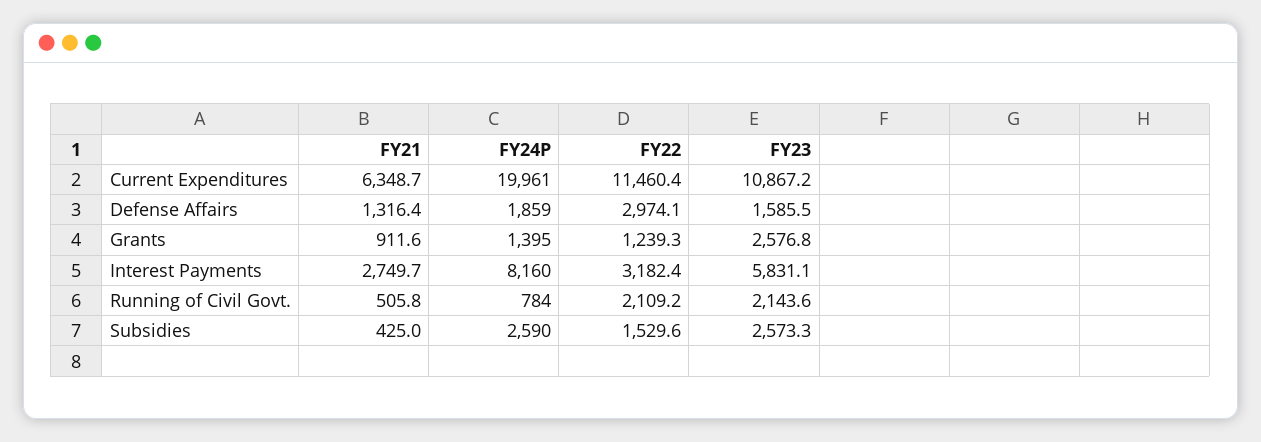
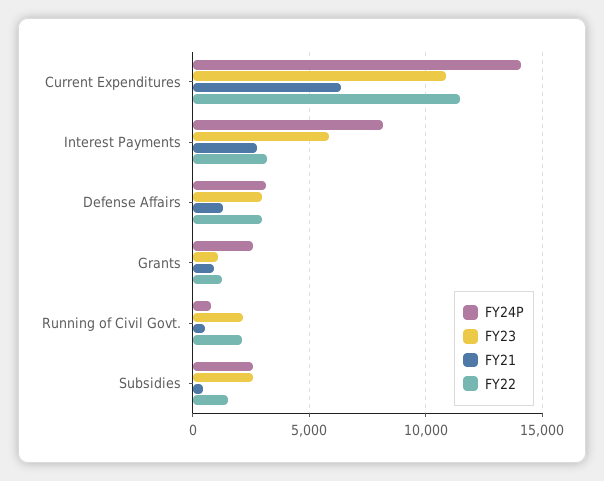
  {
    "FY21": {
      "Current Expenditures": 6348.7,
      "Defense Affairs": 1316.4,
      "Grants": 911.6,
      "Interest Payments": 2749.7,
      "Running of Civil Govt.": 505.8,
      "Subsidies": 425
    },
    "FY24P": {
-     "Current Expenditures": 19961,
+     "Current Expenditures": 14000,
-     "Defense Affairs": 1859,
+     "Defense Affairs": 3000,
-     "Grants": 1395,
+     "Grants": 2500,
      "Interest Payments": 8160,
      "Running of Civil Govt.": 784,
      "Subsidies": 2590
    },
    "FY22": {
      "Current Expenditures": 11460.4,
      "Defense Affairs": 2974.1,
      "Grants": 1239.3,
      "Interest Payments": 3182.4,
      "Running of Civil Govt.": 2109.2,
      "Subsidies": 1529.6
    },
    "FY23": {
      "Current Expenditures": 10867.2,
-     "Defense Affairs": 1585.5,
+     "Defense Affairs": 3000,
-     "Grants": 2576.8,
+     "Grants": 1000,
      "Interest Payments": 5831.1,
      "Running of Civil Govt.": 2143.6,
      "Subsidies": 2573.3
    }
  }

